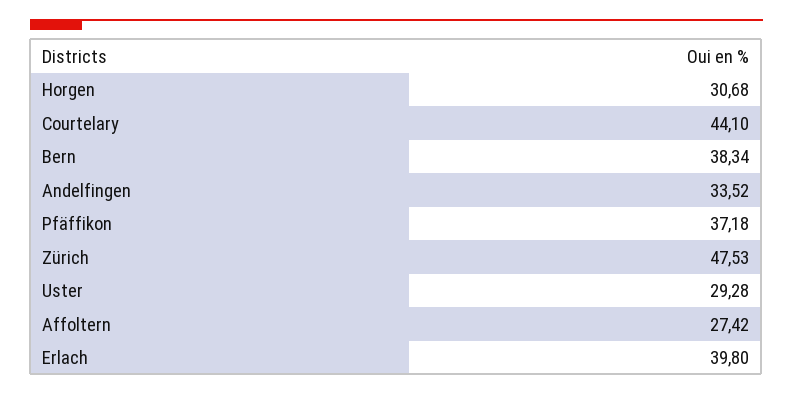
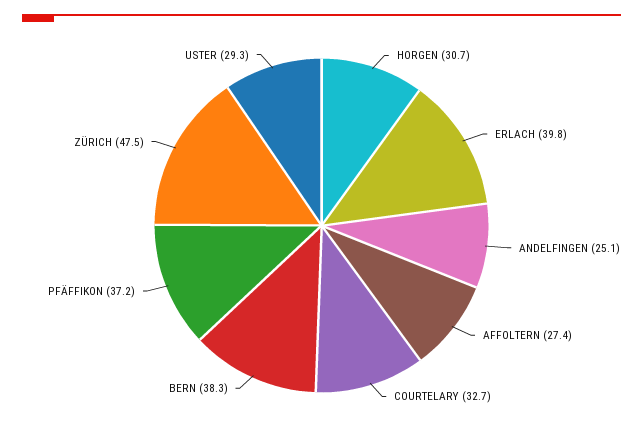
  {
    "Horgen": 30.68,
-   "Courtelary": 44.1,
+   "Courtelary": 32.7,
    "Bern": 38.34,
-   "Andelfingen": 33.52,
+   "Andelfingen": 25.1,
    "Pfäffikon": 37.18,
    "Zürich": 47.53,
    "Uster": 29.28,
    "Affoltern": 27.42,
    "Erlach": 39.8
  }

